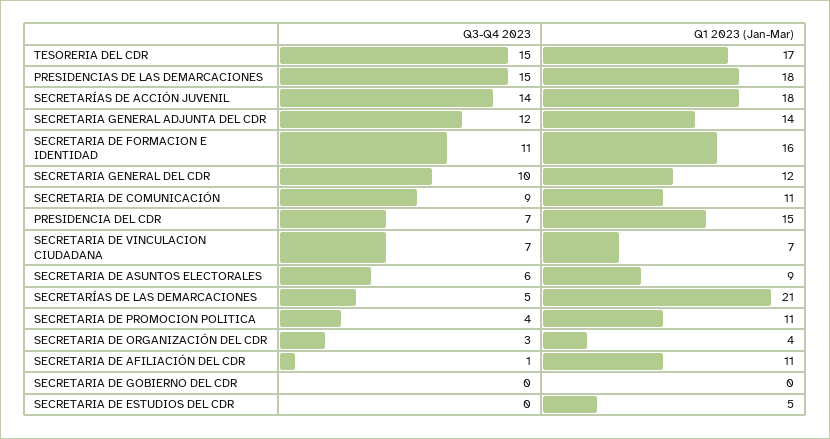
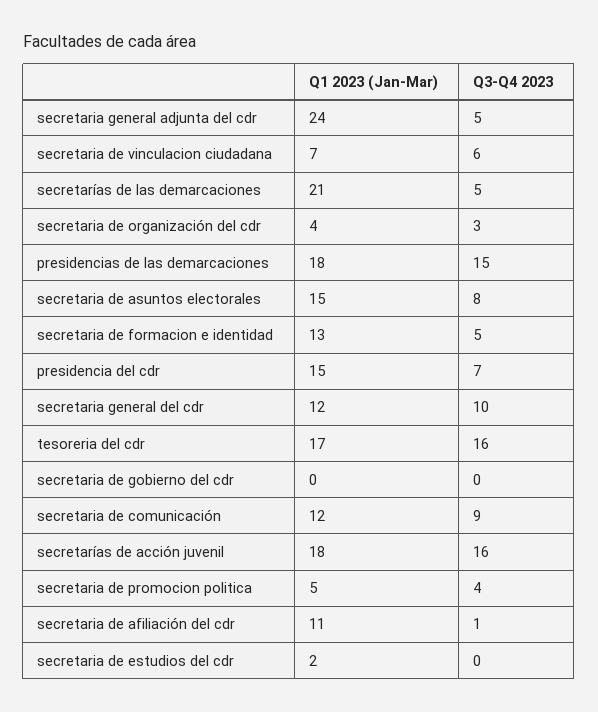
  {
    "Q3-Q4 2023": {
-     "TESORERIA DEL CDR": 15,
+     "TESORERIA DEL CDR": 16,
      "PRESIDENCIAS DE LAS DEMARCACIONES": 15,
-     "SECRETARÍAS DE ACCIÓN JUVENIL": 14,
+     "SECRETARÍAS DE ACCIÓN JUVENIL": 16,
-     "SECRETARIA GENERAL ADJUNTA DEL CDR": 12,
+     "SECRETARIA GENERAL ADJUNTA DEL CDR": 5,
-     "SECRETARIA DE FORMACION E IDENTIDAD": 11,
+     "SECRETARIA DE FORMACION E IDENTIDAD": 5,
      "SECRETARIA GENERAL DEL CDR": 10,
      "SECRETARIA DE COMUNICACIÓN": 9,
      "PRESIDENCIA DEL CDR": 7,
-     "SECRETARIA DE VINCULACION CIUDADANA": 7,
+     "SECRETARIA DE VINCULACION CIUDADANA": 6,
-     "SECRETARIA DE ASUNTOS ELECTORALES": 6,
+     "SECRETARIA DE ASUNTOS ELECTORALES": 8,
      "SECRETARÍAS DE LAS DEMARCACIONES": 5,
      "SECRETARIA DE PROMOCION POLITICA": 4,
      "SECRETARIA DE ORGANIZACIÓN DEL CDR": 3,
      "SECRETARIA DE AFILIACIÓN DEL CDR": 1,
      "SECRETARIA DE GOBIERNO DEL CDR": 0,
      "SECRETARIA DE ESTUDIOS DEL CDR": 0
    },
    "Q1 2023 (Jan-Mar)": {
      "TESORERIA DEL CDR": 17,
      "PRESIDENCIAS DE LAS DEMARCACIONES": 18,
      "SECRETARÍAS DE ACCIÓN JUVENIL": 18,
-     "SECRETARIA GENERAL ADJUNTA DEL CDR": 14,
+     "SECRETARIA GENERAL ADJUNTA DEL CDR": 24,
-     "SECRETARIA DE FORMACION E IDENTIDAD": 16,
+     "SECRETARIA DE FORMACION E IDENTIDAD": 13,
      "SECRETARIA GENERAL DEL CDR": 12,
-     "SECRETARIA DE COMUNICACIÓN": 11,
+     "SECRETARIA DE COMUNICACIÓN": 12,
      "PRESIDENCIA DEL CDR": 15,
      "SECRETARIA DE VINCULACION CIUDADANA": 7,
-     "SECRETARIA DE ASUNTOS ELECTORALES": 9,
+     "SECRETARIA DE ASUNTOS ELECTORALES": 15,
      "SECRETARÍAS DE LAS DEMARCACIONES": 21,
-     "SECRETARIA DE PROMOCION POLITICA": 11,
+     "SECRETARIA DE PROMOCION POLITICA": 5,
      "SECRETARIA DE ORGANIZACIÓN DEL CDR": 4,
      "SECRETARIA DE AFILIACIÓN DEL CDR": 11,
      "SECRETARIA DE GOBIERNO DEL CDR": 0,
-     "SECRETARIA DE ESTUDIOS DEL CDR": 5
+     "SECRETARIA DE ESTUDIOS DEL CDR": 2
    }
  }

